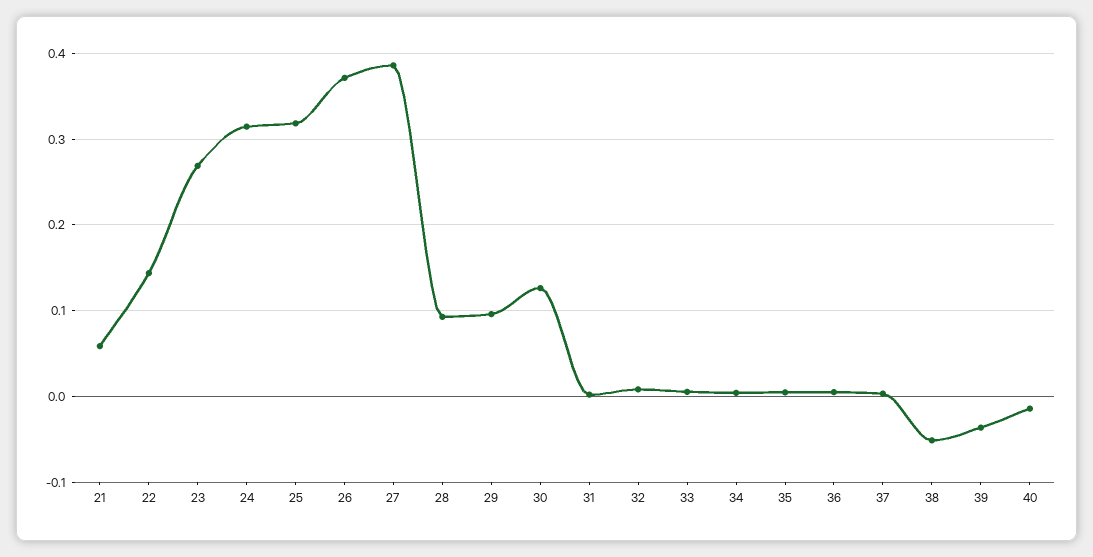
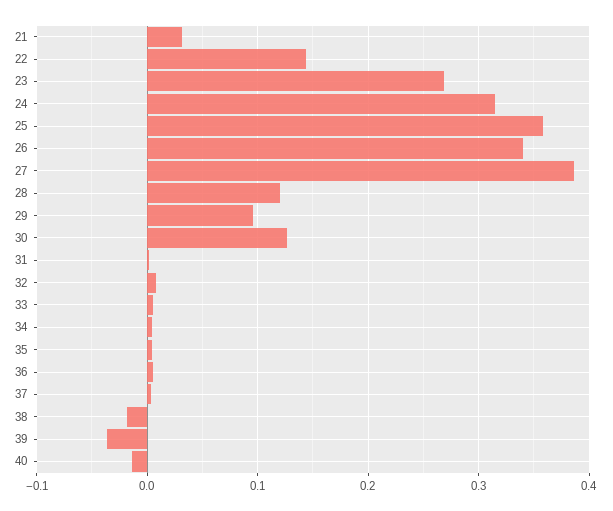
  {
-   "21": 0.06,
+   "21": 0.03,
    "22": 0.14,
    "23": 0.27,
    "24": 0.31,
-   "25": 0.32,
+   "25": 0.36,
-   "26": 0.37,
+   "26": 0.34,
    "27": 0.39,
-   "28": 0.09,
+   "28": 0.12,
    "29": 0.1,
    "30": 0.13,
    "31": 0,
    "32": 0.01,
    "33": 0.01,
    "34": 0,
    "35": 0,
    "36": 0,
    "37": 0,
-   "38": -0.05,
+   "38": -0.02,
    "39": -0.04,
    "40": -0.01
  }

